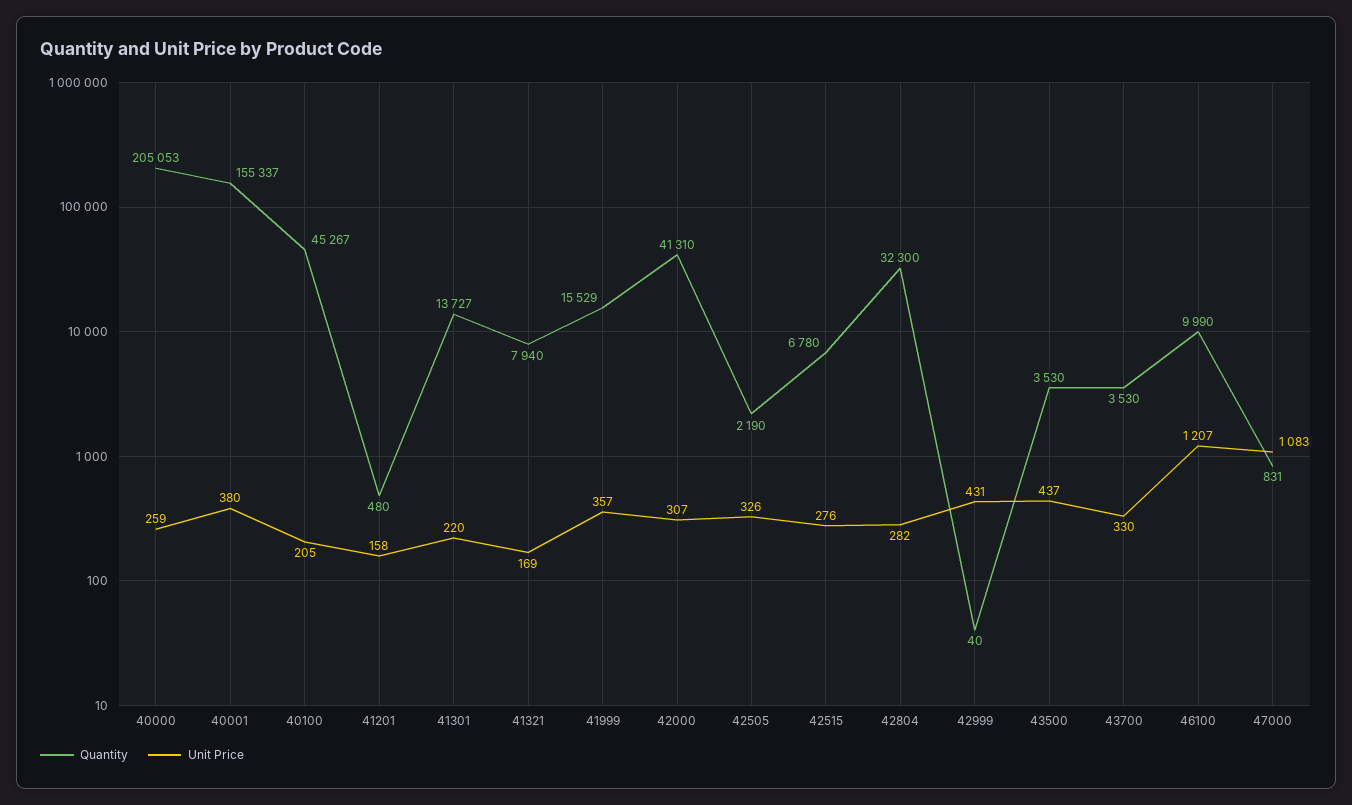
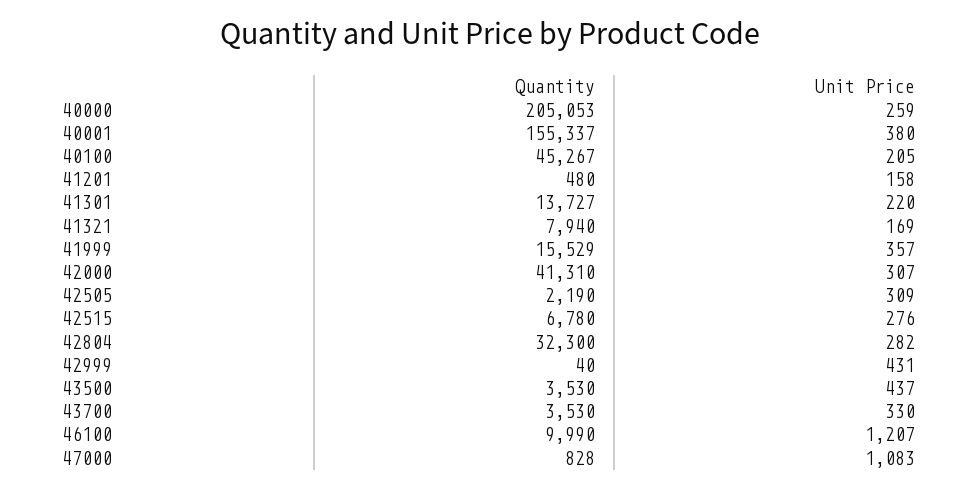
  {
    "Quantity": {
      "40000": 205053,
      "40001": 155337,
      "40100": 45267,
      "41201": 480,
      "41301": 13727,
      "41321": 7940,
      "41999": 15529,
      "42000": 41310,
      "42505": 2190,
      "42515": 6780,
      "42804": 32300,
      "42999": 40,
      "43500": 3530,
      "43700": 3530,
      "46100": 9990,
-     "47000": 831
+     "47000": 828
    },
    "Unit Price": {
      "40000": 259,
      "40001": 380,
      "40100": 205,
      "41201": 158,
      "41301": 220,
      "41321": 169,
      "41999": 357,
      "42000": 307,
-     "42505": 326,
+     "42505": 309,
      "42515": 276,
      "42804": 282,
      "42999": 431,
      "43500": 437,
      "43700": 330,
      "46100": 1207,
      "47000": 1083
    }
  }

